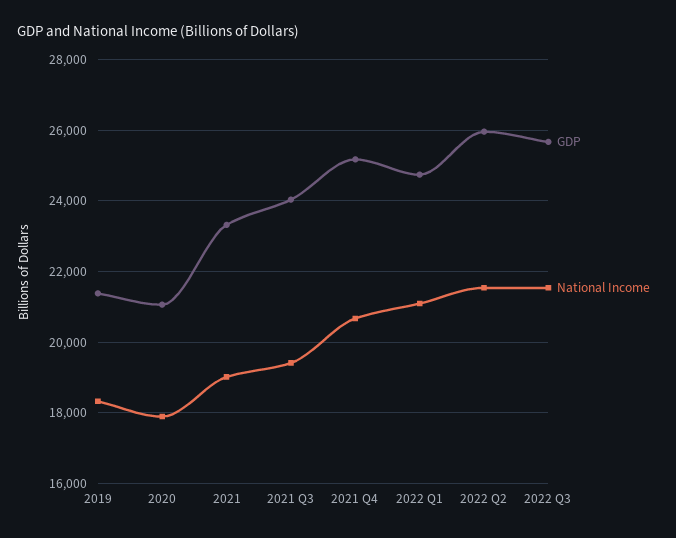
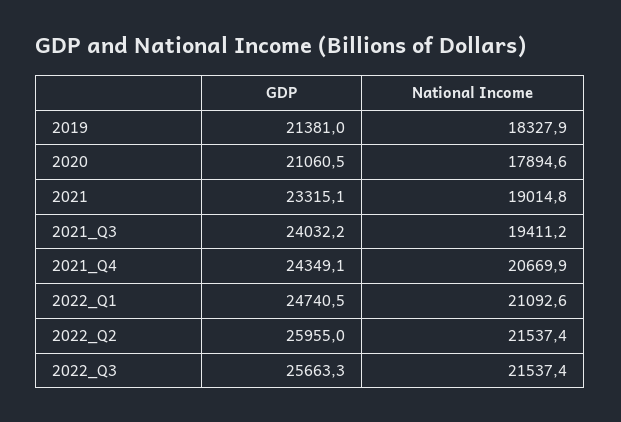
  {
    "GDP": {
      "2019": 21381,
      "2020": 21060.5,
      "2021": 23315.1,
      "2021 Q3": 24032.2,
-     "2021 Q4": 25200,
+     "2021 Q4": 24349.1,
      "2022 Q1": 24740.5,
      "2022 Q2": 25955,
      "2022 Q3": 25663.3
    },
    "National Income": {
      "2019": 18327.9,
      "2020": 17894.6,
      "2021": 19014.8,
      "2021 Q3": 19411.2,
      "2021 Q4": 20669.9,
      "2022 Q1": 21092.6,
      "2022 Q2": 21537.4,
      "2022 Q3": 21537.4
    }
  }

